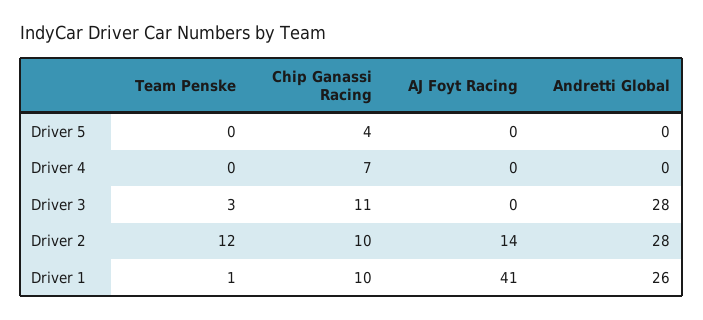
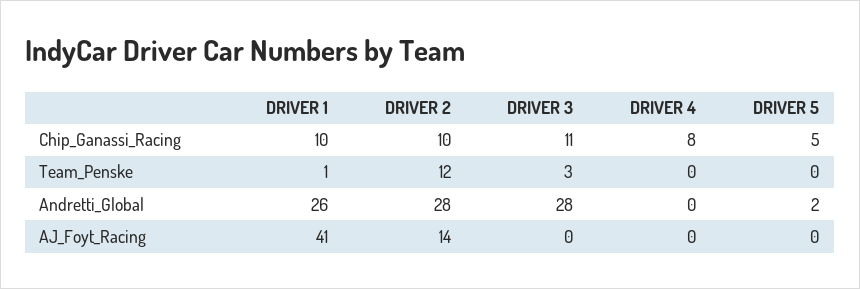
  {
    "Team Penske": {
      "Driver 5": 0,
      "Driver 4": 0,
      "Driver 3": 3,
      "Driver 2": 12,
      "Driver 1": 1
    },
    "Chip Ganassi Racing": {
-     "Driver 5": 4,
+     "Driver 5": 5,
-     "Driver 4": 7,
+     "Driver 4": 8,
      "Driver 3": 11,
      "Driver 2": 10,
      "Driver 1": 10
    },
    "AJ Foyt Racing": {
      "Driver 5": 0,
      "Driver 4": 0,
      "Driver 3": 0,
      "Driver 2": 14,
      "Driver 1": 41
    },
    "Andretti Global": {
-     "Driver 5": 0,
+     "Driver 5": 2,
      "Driver 4": 0,
      "Driver 3": 28,
      "Driver 2": 28,
      "Driver 1": 26
    }
  }

